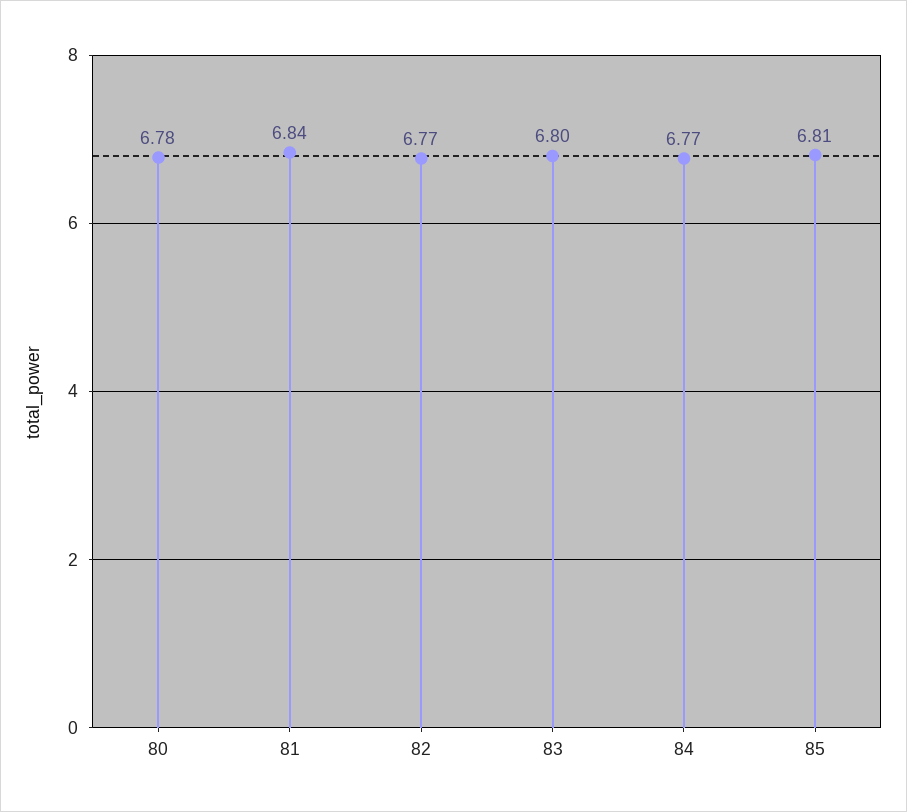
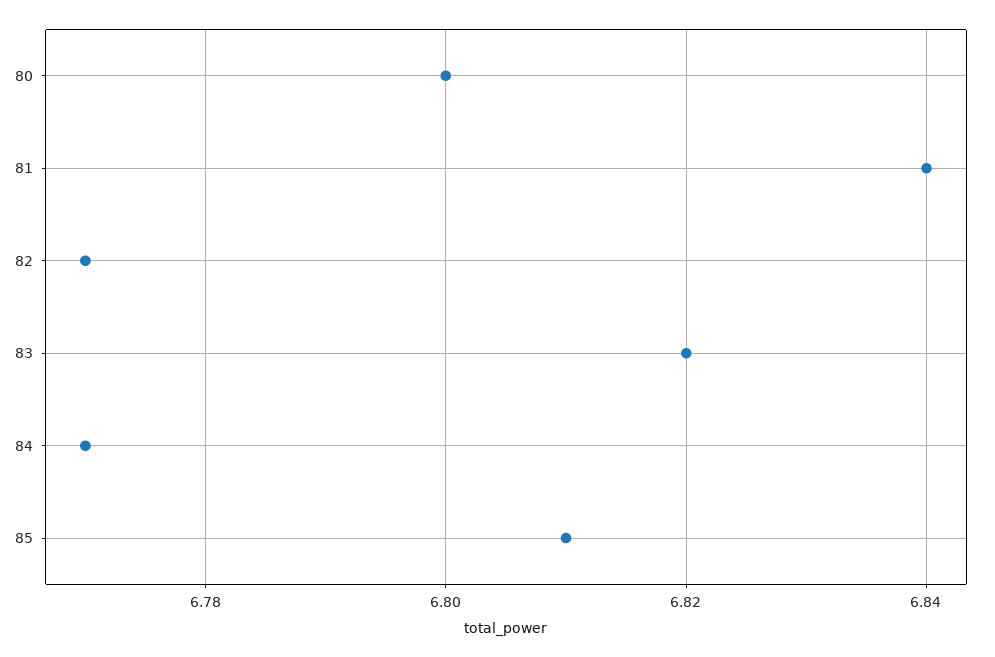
  {
-   "80": 6.78,
+   "80": 6.8,
    "81": 6.84,
    "82": 6.77,
-   "83": 6.8,
+   "83": 6.82,
    "84": 6.77,
    "85": 6.81
  }

